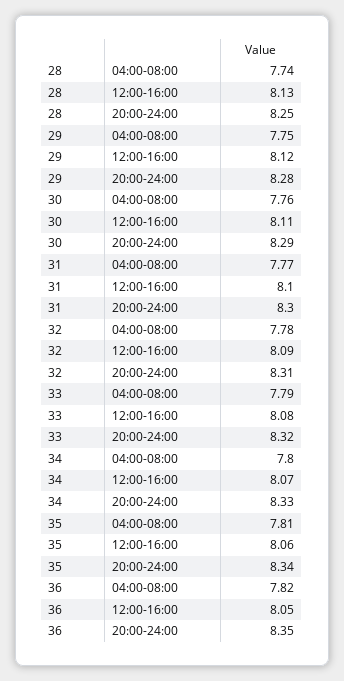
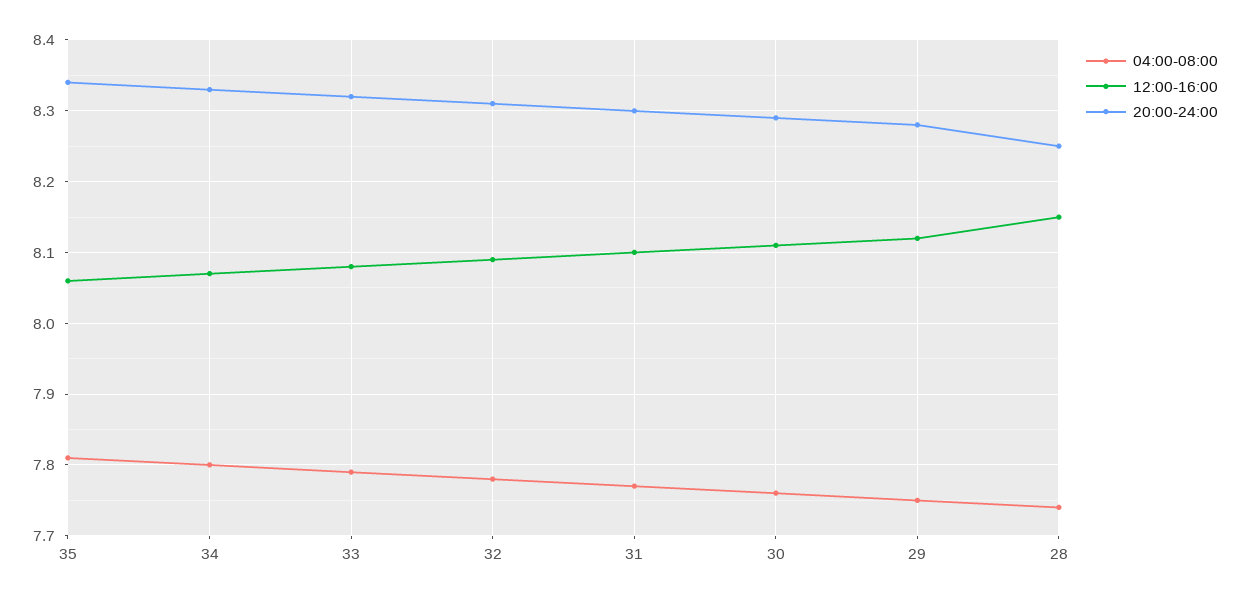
  {
    "04:00-08:00": {
      "28": 7.74,
      "29": 7.75,
      "30": 7.76,
      "31": 7.77,
      "32": 7.78,
      "33": 7.79,
      "34": 7.8,
-     "35": 7.81,
+     "35": 7.81
-     "36": 7.82
    },
    "12:00-16:00": {
-     "28": 8.13,
+     "28": 8.15,
      "29": 8.12,
      "30": 8.11,
      "31": 8.1,
      "32": 8.09,
      "33": 8.08,
      "34": 8.07,
-     "35": 8.06,
+     "35": 8.06
-     "36": 8.05
    },
    "20:00-24:00": {
      "28": 8.25,
      "29": 8.28,
      "30": 8.29,
      "31": 8.3,
      "32": 8.31,
      "33": 8.32,
      "34": 8.33,
-     "35": 8.34,
+     "35": 8.34
-     "36": 8.35
    }
  }

